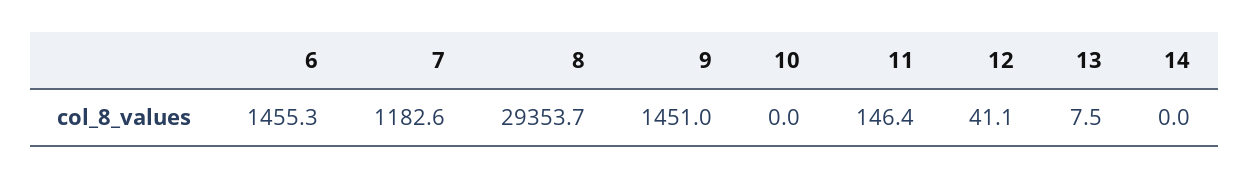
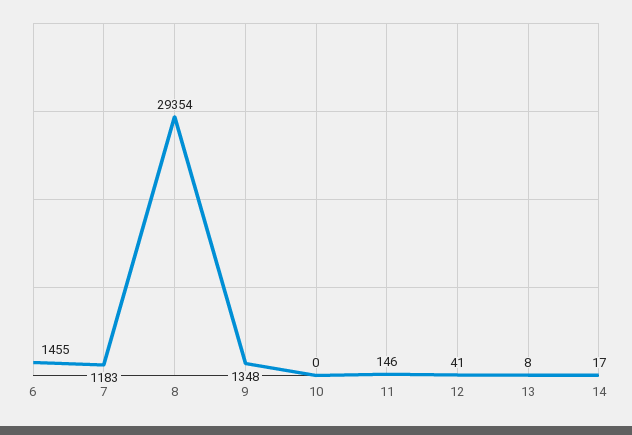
  {
    "6": 1455.3,
    "7": 1182.6,
    "8": 29353.7,
-   "9": 1451,
+   "9": 1348,
    "10": 0,
    "11": 146.4,
    "12": 41.1,
    "13": 7.5,
-   "14": 0
+   "14": 17
  }

